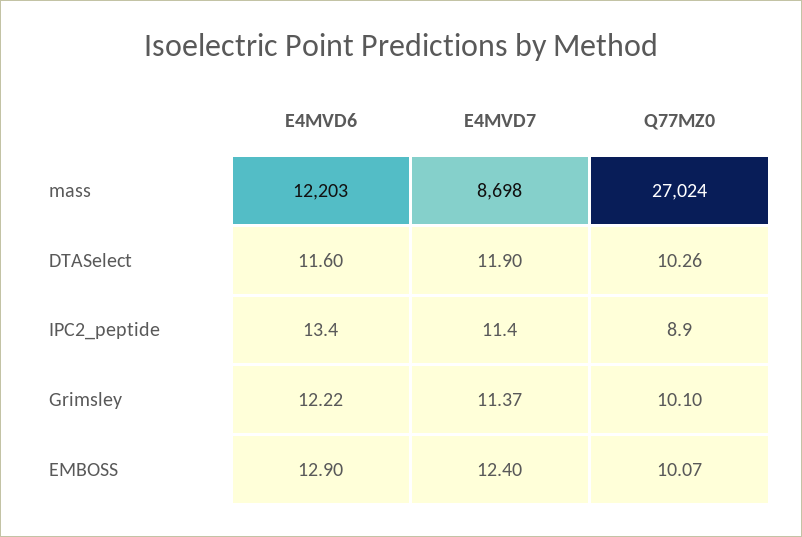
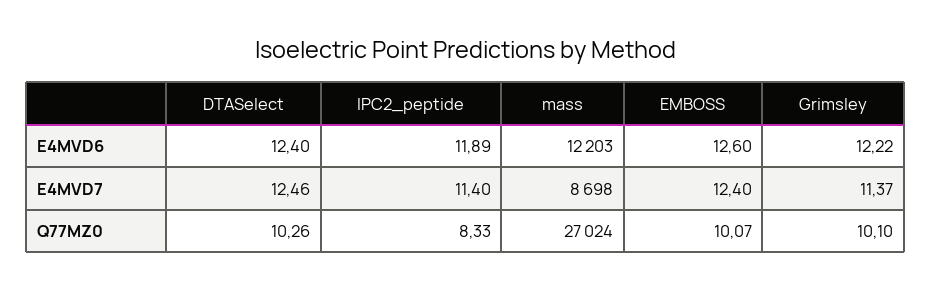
  {
    "E4MVD6": {
      "mass": 12203,
-     "DTASelect": 11.6,
+     "DTASelect": 12.4,
-     "IPC2_peptide": 13.4,
+     "IPC2_peptide": 11.89,
      "Grimsley": 12.22,
-     "EMBOSS": 12.9
+     "EMBOSS": 12.6
    },
    "E4MVD7": {
      "mass": 8698,
-     "DTASelect": 11.9,
+     "DTASelect": 12.46,
      "IPC2_peptide": 11.4,
      "Grimsley": 11.37,
      "EMBOSS": 12.4
    },
    "Q77MZ0": {
      "mass": 27024,
      "DTASelect": 10.26,
-     "IPC2_peptide": 8.9,
+     "IPC2_peptide": 8.33,
      "Grimsley": 10.1,
      "EMBOSS": 10.07
    }
  }

